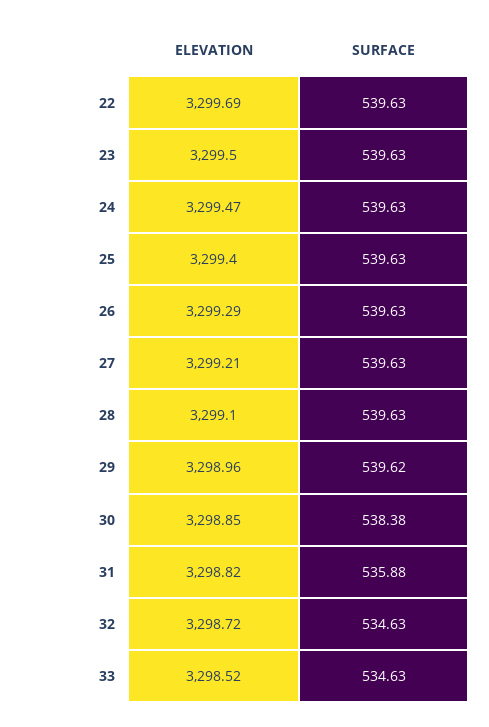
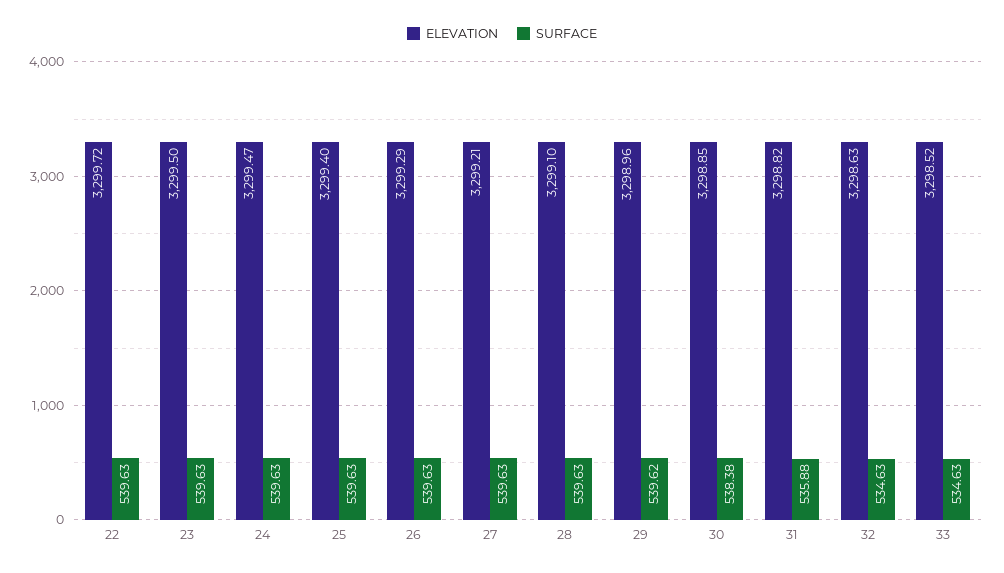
  {
    "ELEVATION": {
-     "22": 3299.69,
+     "22": 3299.72,
      "23": 3299.5,
      "24": 3299.47,
      "25": 3299.4,
      "26": 3299.29,
      "27": 3299.21,
      "28": 3299.1,
      "29": 3298.96,
      "30": 3298.85,
      "31": 3298.82,
-     "32": 3298.72,
+     "32": 3298.63,
      "33": 3298.52
    },
    "SURFACE": {
      "22": 539.63,
      "23": 539.63,
      "24": 539.63,
      "25": 539.63,
      "26": 539.63,
      "27": 539.63,
      "28": 539.63,
      "29": 539.62,
      "30": 538.38,
      "31": 535.88,
      "32": 534.63,
      "33": 534.63
    }
  }

